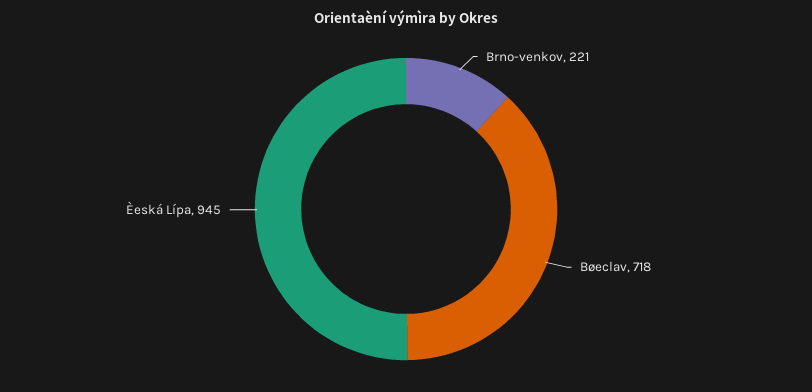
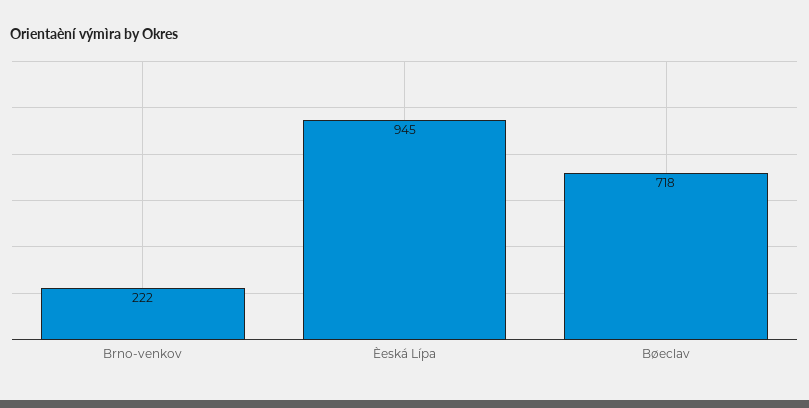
  {
-   "Brno-venkov": 221,
+   "Brno-venkov": 222,
    "Bøeclav": 718,
    "Èeská Lípa": 945
  }

